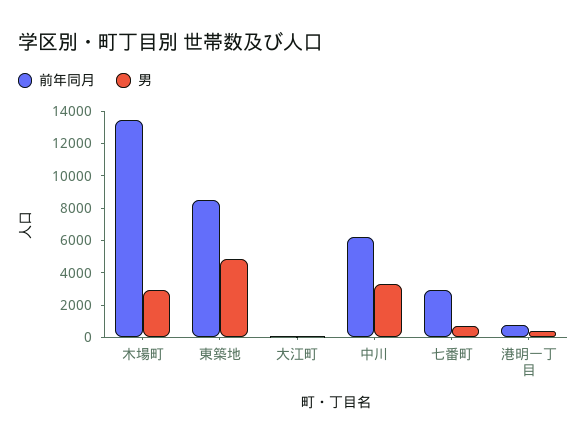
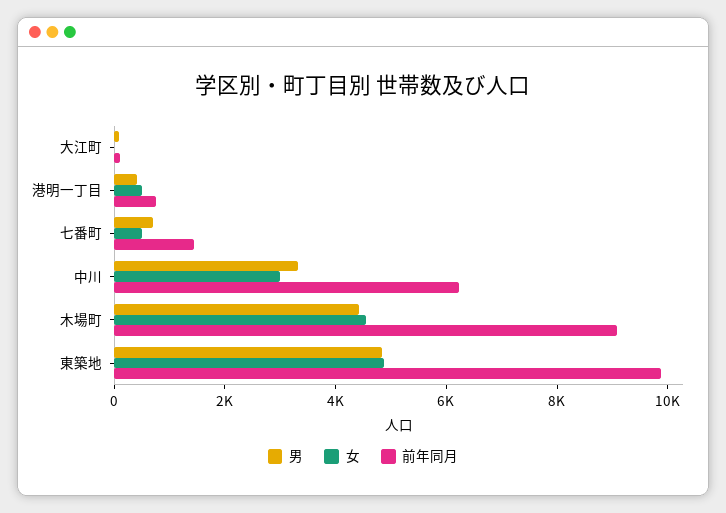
  {
    "前年同月": {
-     "木場町": 13500,
+     "木場町": 9000,
-     "東築地": 8500,
+     "東築地": 10000,
      "大江町": 0,
      "中川": 6000,
-     "七番町": 3000,
+     "七番町": 1500,
      "港明一丁目": 1000
    },
    "男": {
-     "木場町": 3000,
+     "木場町": 4500,
      "東築地": 5000,
      "大江町": 0,
      "中川": 3500,
      "七番町": 500,
      "港明一丁目": 500
-   }
+   },
+   "女": {
+     "大江町": 0,
+     "港明一丁目": 500,
+     "七番町": 500,
+     "中川": 3000,
+     "木場町": 4500,
+     "東築地": 5000
+   }
  }

